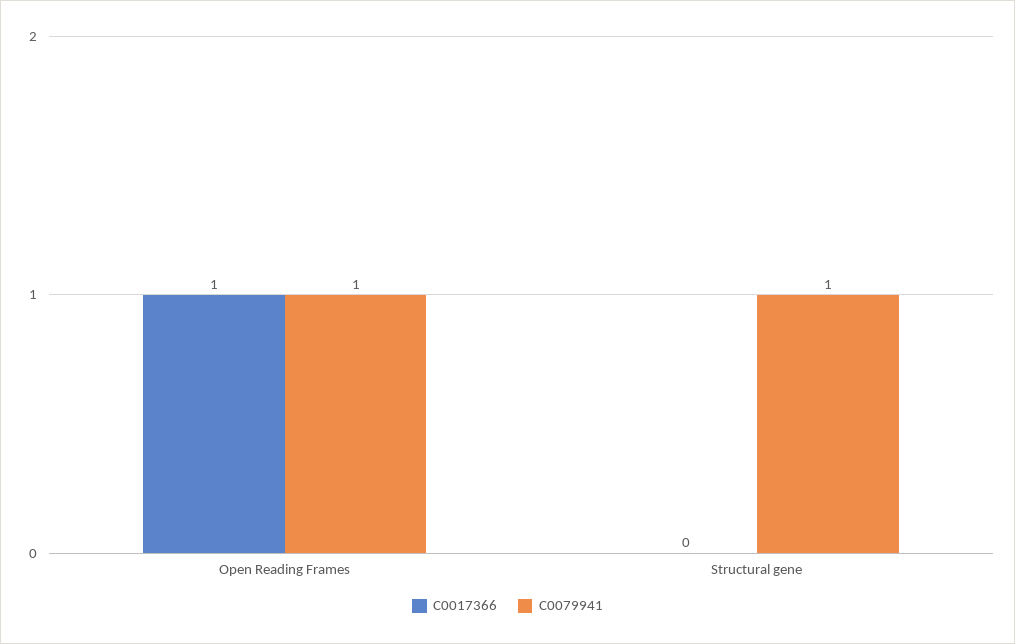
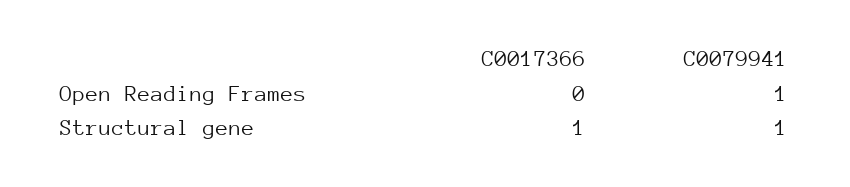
  {
    "C0017366": {
-     "Open Reading Frames": 1,
+     "Open Reading Frames": 0,
-     "Structural gene": 0
+     "Structural gene": 1
    },
    "C0079941": {
      "Open Reading Frames": 1,
      "Structural gene": 1
    }
  }

